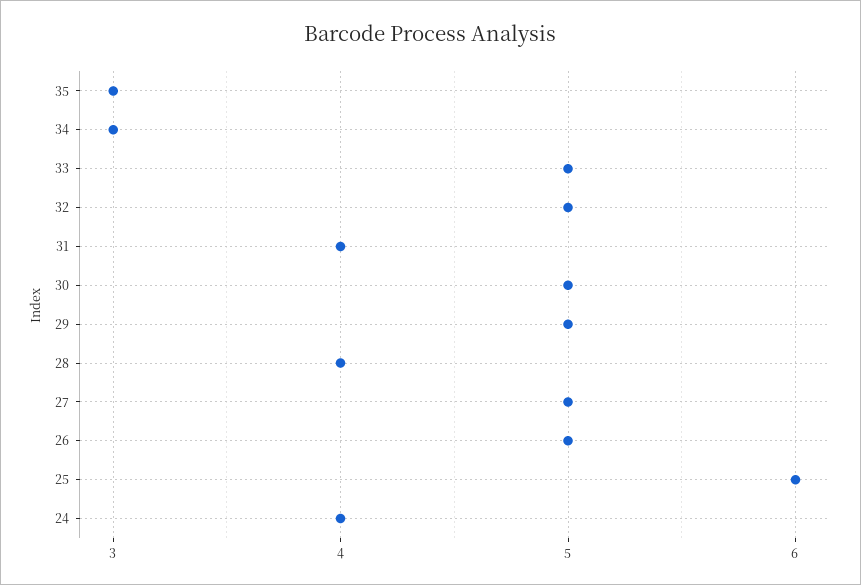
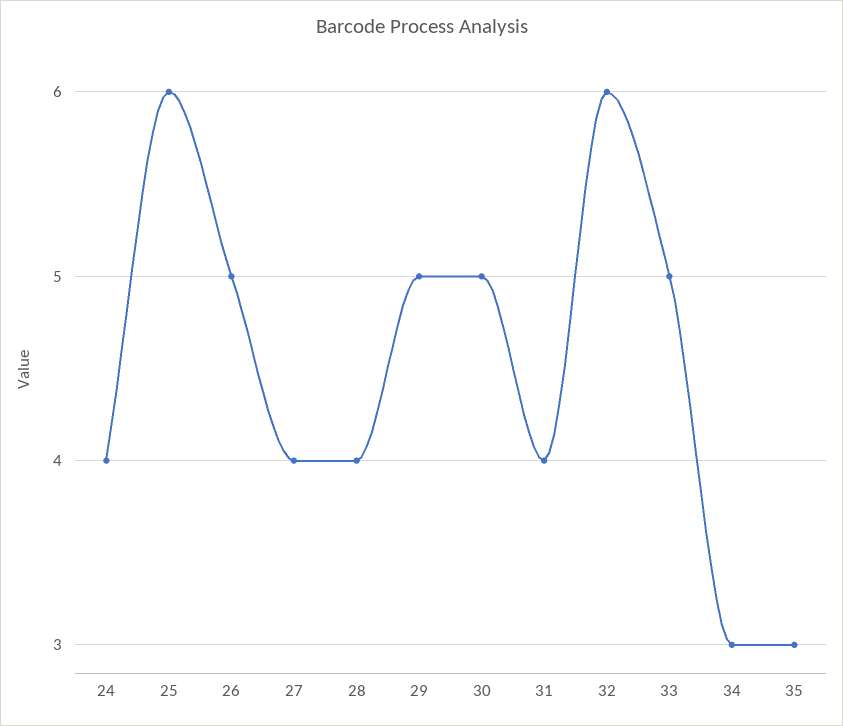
  {
    "35": 3,
    "34": 3,
    "33": 5,
-   "32": 5,
+   "32": 6,
    "31": 4,
    "30": 5,
    "29": 5,
    "28": 4,
-   "27": 5,
+   "27": 4,
    "26": 5,
    "25": 6,
    "24": 4
  }

